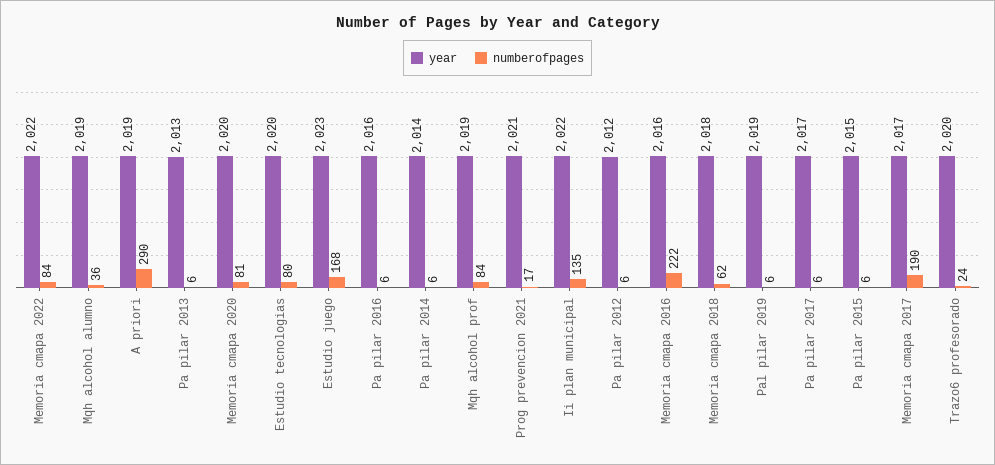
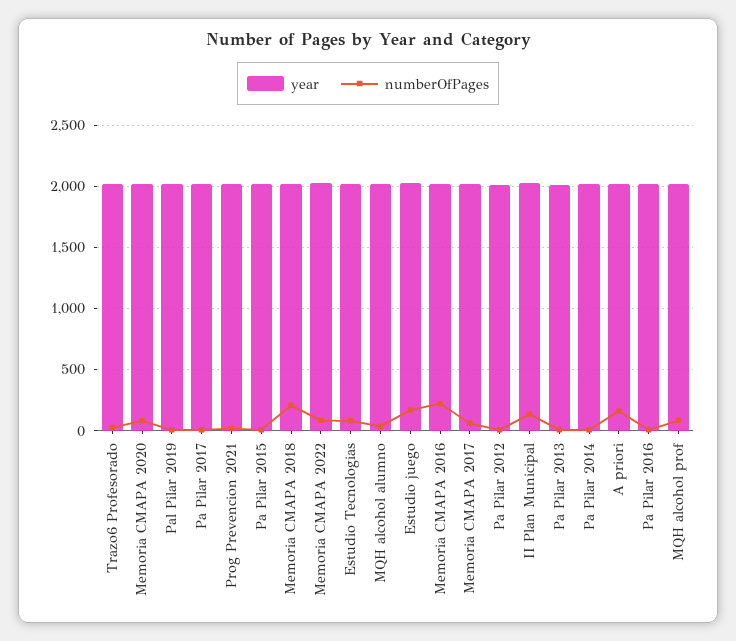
  {
    "year": {
      "Memoria cmapa 2022": 2022,
      "Mqh alcohol alumno": 2019,
      "A priori": 2019,
      "Pa pilar 2013": 2013,
      "Memoria cmapa 2020": 2020,
      "Estudio tecnologias": 2020,
      "Estudio juego": 2023,
      "Pa pilar 2016": 2016,
      "Pa pilar 2014": 2014,
      "Mqh alcohol prof": 2019,
      "Prog prevencion 2021": 2021,
      "Ii plan municipal": 2022,
      "Pa pilar 2012": 2012,
      "Memoria cmapa 2016": 2016,
      "Memoria cmapa 2018": 2018,
      "Pal pilar 2019": 2019,
      "Pa pilar 2017": 2017,
      "Pa pilar 2015": 2015,
      "Memoria cmapa 2017": 2017,
      "Trazo6 profesorado": 2020
    },
    "numberofpages": {
      "Memoria cmapa 2022": 84,
      "Mqh alcohol alumno": 36,
-     "A priori": 290,
+     "A priori": 150,
      "Pa pilar 2013": 6,
      "Memoria cmapa 2020": 81,
      "Estudio tecnologias": 80,
      "Estudio juego": 168,
      "Pa pilar 2016": 6,
      "Pa pilar 2014": 6,
      "Mqh alcohol prof": 84,
      "Prog prevencion 2021": 17,
      "Ii plan municipal": 135,
      "Pa pilar 2012": 6,
      "Memoria cmapa 2016": 222,
-     "Memoria cmapa 2018": 62,
+     "Memoria cmapa 2018": 200,
      "Pal pilar 2019": 6,
      "Pa pilar 2017": 6,
      "Pa pilar 2015": 6,
-     "Memoria cmapa 2017": 190,
+     "Memoria cmapa 2017": 50,
      "Trazo6 profesorado": 24
    }
  }

